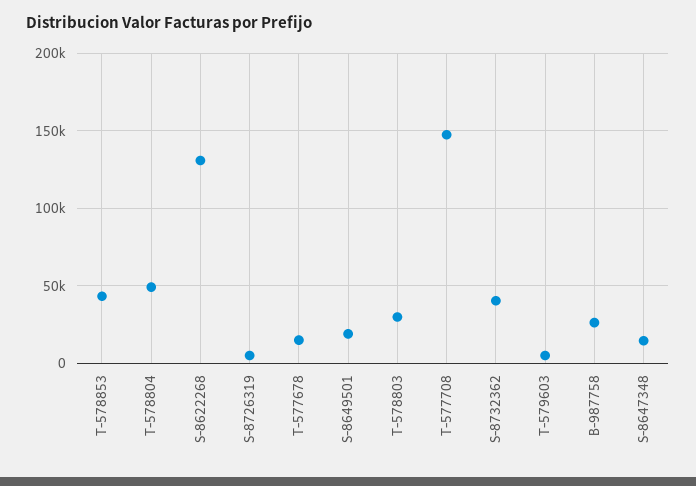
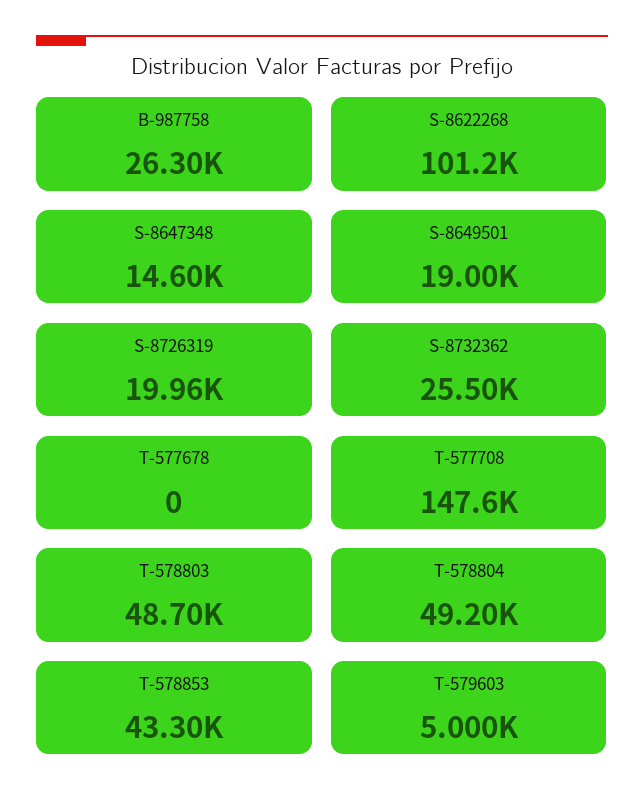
  {
    "T-578853": 43300,
    "T-578804": 49200,
-   "S-8622268": 130000,
+   "S-8622268": 101200,
-   "S-8726319": 5000,
+   "S-8726319": 19960,
-   "T-577678": 15000,
+   "T-577678": 0,
    "S-8649501": 19000,
-   "T-578803": 30000,
+   "T-578803": 48700,
    "T-577708": 147600,
-   "S-8732362": 40000,
+   "S-8732362": 25500,
    "T-579603": 5000,
    "B-987758": 26300,
    "S-8647348": 14600
  }

